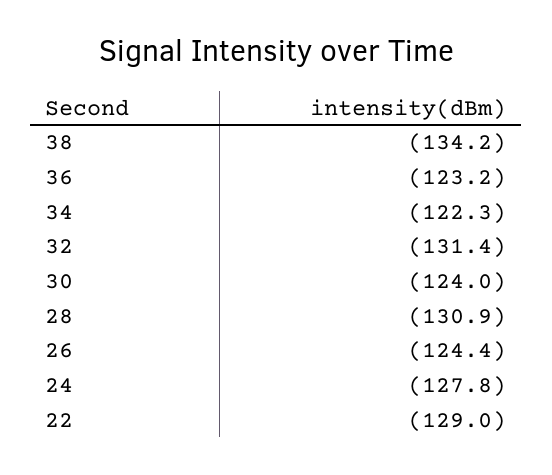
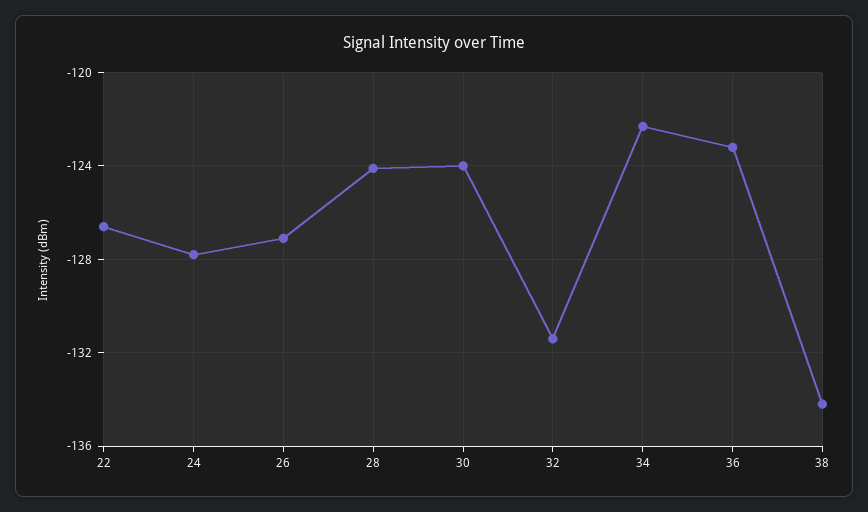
  {
    "38": -134.2,
    "36": -123.2,
    "34": -122.3,
    "32": -131.4,
    "30": -124,
-   "28": -130.9,
+   "28": -124,
-   "26": -124.4,
+   "26": -127,
    "24": -127.8,
-   "22": -129
+   "22": -126.5
  }

